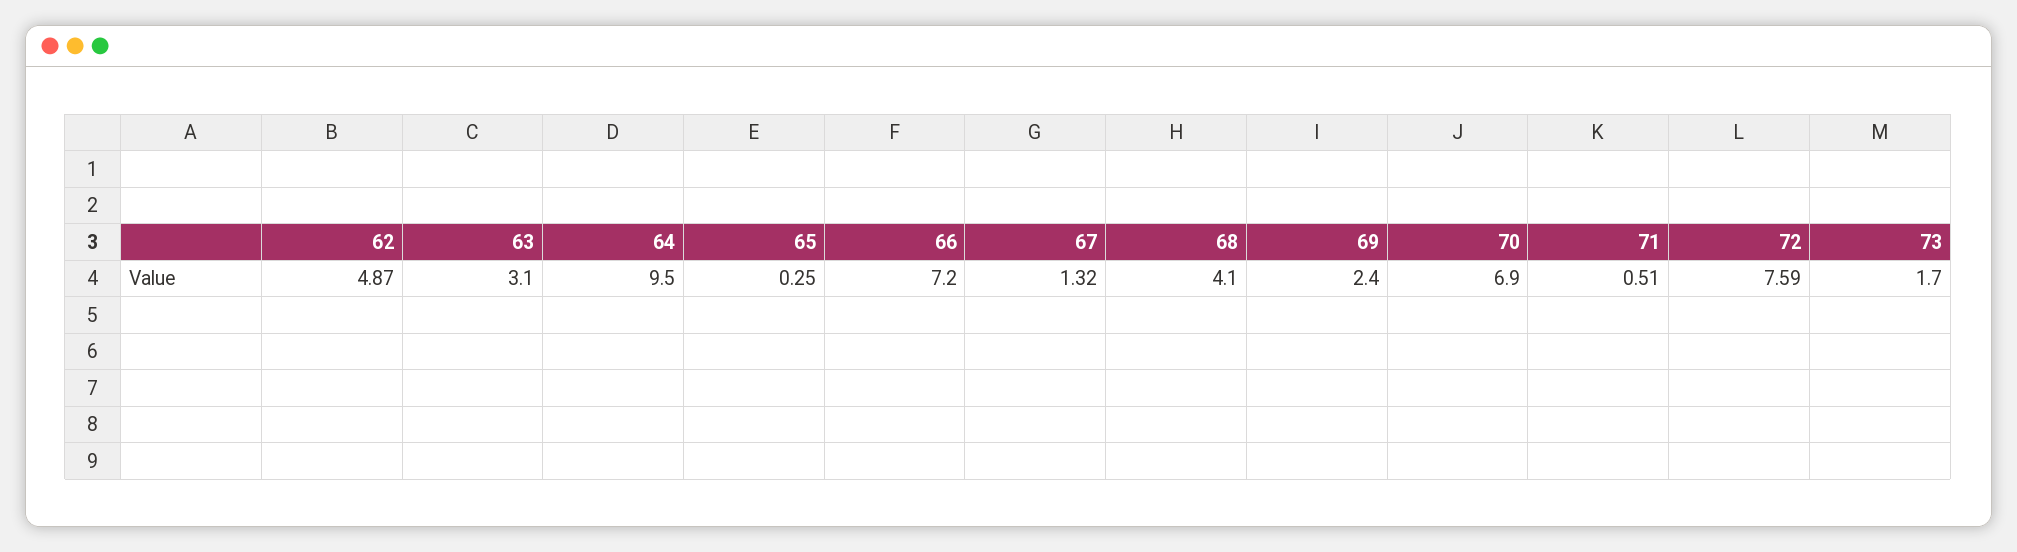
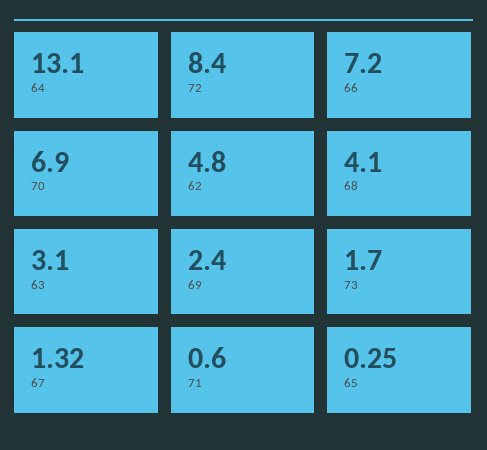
  {
-   "62": 4.87,
+   "62": 4.8,
    "63": 3.1,
-   "64": 9.5,
+   "64": 13.1,
    "65": 0.25,
    "66": 7.2,
    "67": 1.32,
    "68": 4.1,
    "69": 2.4,
    "70": 6.9,
-   "71": 0.51,
+   "71": 0.6,
-   "72": 7.59,
+   "72": 8.4,
    "73": 1.7
  }

